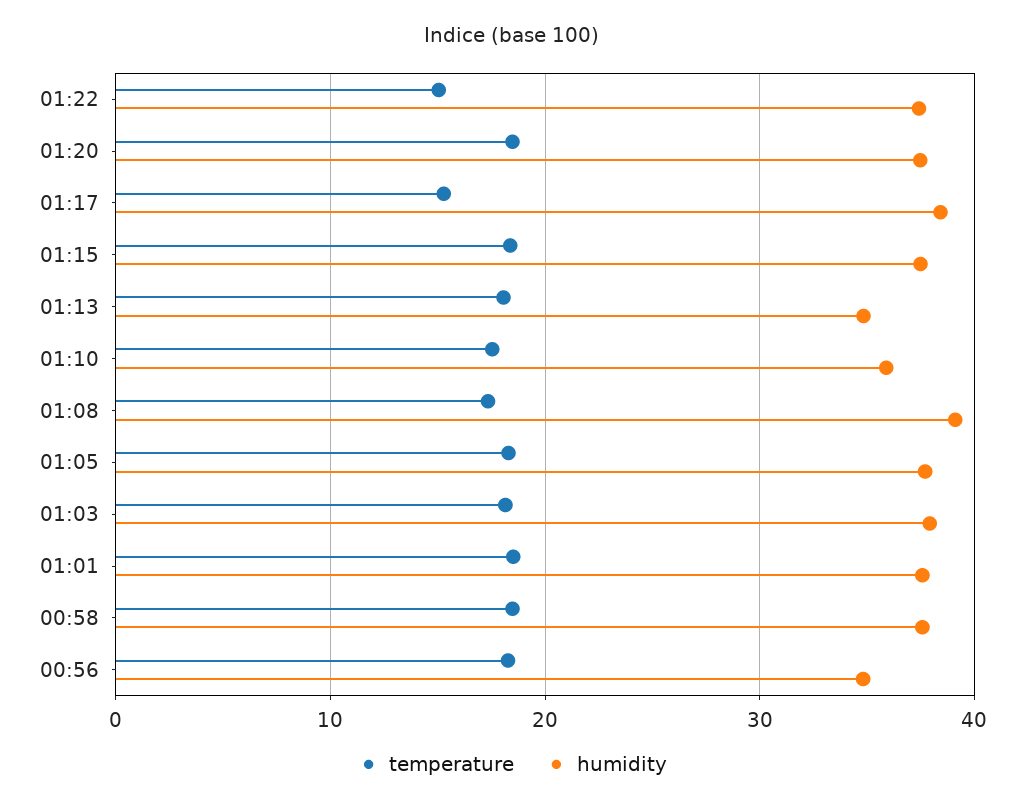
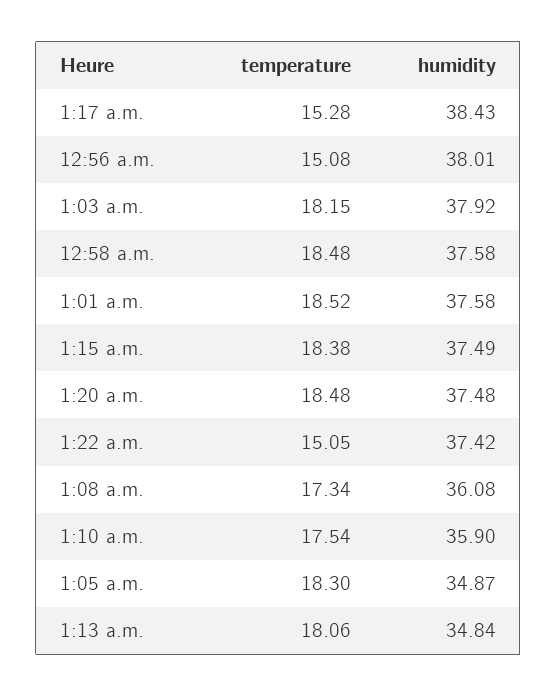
  {
    "temperature": {
      "01:22": 15.05,
      "01:20": 18.48,
      "01:17": 15.28,
      "01:15": 18.38,
      "01:13": 18.06,
      "01:10": 17.54,
      "01:08": 17.34,
      "01:05": 18.3,
      "01:03": 18.15,
      "01:01": 18.52,
      "00:58": 18.48,
-     "00:56": 18
+     "00:56": 15.08
    },
    "humidity": {
      "01:22": 37.42,
      "01:20": 37.48,
      "01:17": 38.43,
      "01:15": 37.49,
      "01:13": 34.84,
      "01:10": 35.9,
-     "01:08": 39,
+     "01:08": 36.08,
-     "01:05": 38,
+     "01:05": 34.87,
      "01:03": 37.92,
      "01:01": 37.58,
      "00:58": 37.58,
-     "00:56": 35
+     "00:56": 38.01
    }
  }

